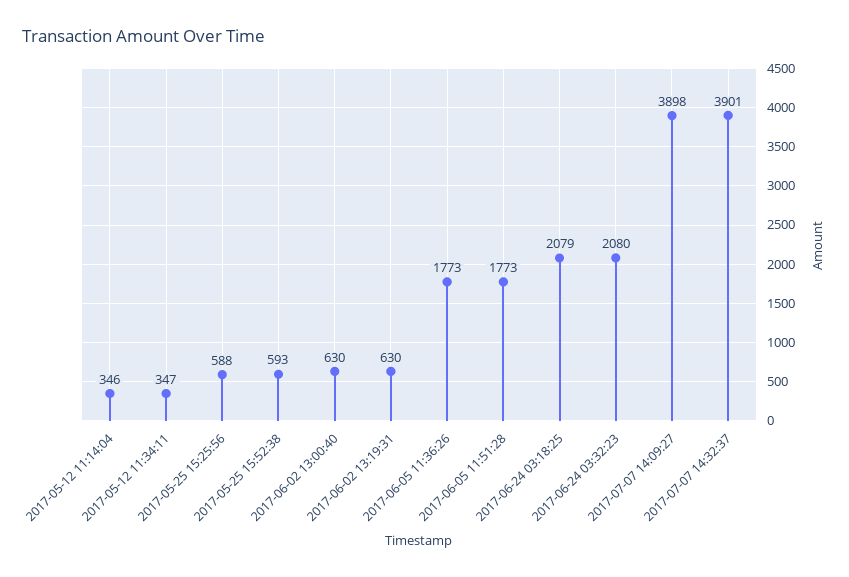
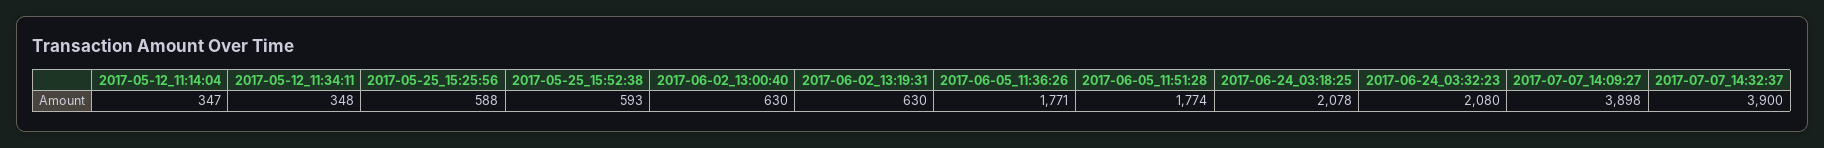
  {
-   "2017-05-12 11:14:04": 346,
+   "2017-05-12 11:14:04": 347,
-   "2017-05-12 11:34:11": 347,
+   "2017-05-12 11:34:11": 348,
    "2017-05-25 15:25:56": 588,
    "2017-05-25 15:52:38": 593,
    "2017-06-02 13:00:40": 630,
    "2017-06-02 13:19:31": 630,
-   "2017-06-05 11:36:26": 1773,
+   "2017-06-05 11:36:26": 1771,
-   "2017-06-05 11:51:28": 1773,
+   "2017-06-05 11:51:28": 1774,
-   "2017-06-24 03:18:25": 2079,
+   "2017-06-24 03:18:25": 2078,
    "2017-06-24 03:32:23": 2080,
    "2017-07-07 14:09:27": 3898,
-   "2017-07-07 14:32:37": 3901
+   "2017-07-07 14:32:37": 3900
  }

